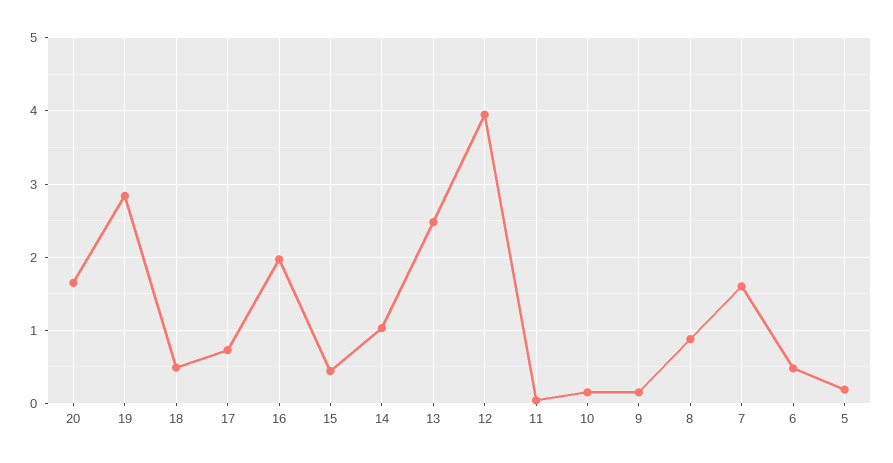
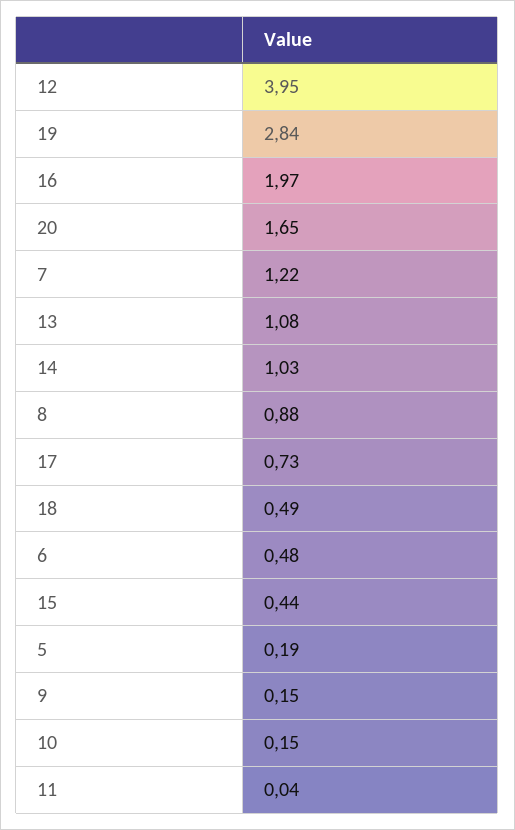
  {
    "20": 1.65,
    "19": 2.84,
    "18": 0.49,
    "17": 0.73,
    "16": 1.97,
    "15": 0.44,
    "14": 1.03,
-   "13": 2.5,
+   "13": 1.08,
    "12": 3.95,
    "11": 0.04,
    "10": 0.15,
    "9": 0.15,
    "8": 0.88,
-   "7": 1.6,
+   "7": 1.22,
    "6": 0.48,
    "5": 0.19
  }

